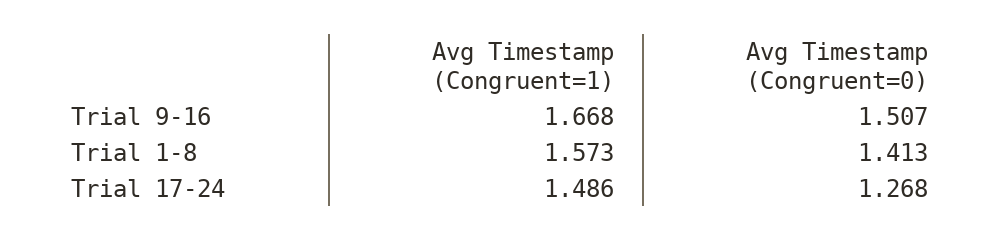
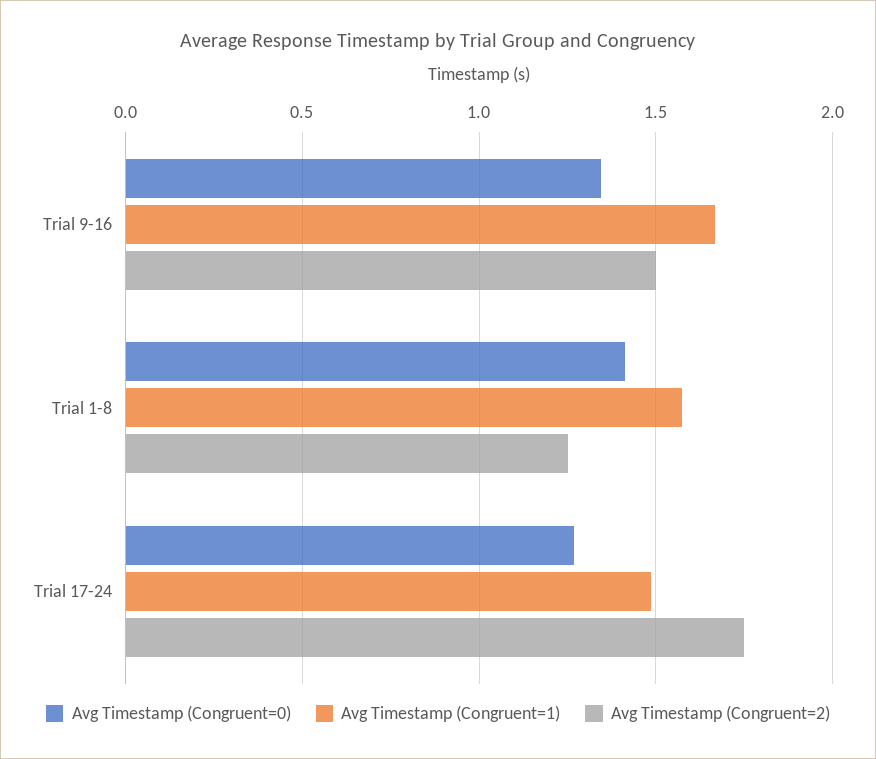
  {
    "Avg Timestamp (Congruent=1)": {
      "Trial 9-16": 1.668,
      "Trial 1-8": 1.573,
      "Trial 17-24": 1.486
    },
    "Avg Timestamp (Congruent=0)": {
-     "Trial 9-16": 1.507,
+     "Trial 9-16": 1.35,
      "Trial 1-8": 1.413,
      "Trial 17-24": 1.268
-   }
+   },
+   "Avg Timestamp (Congruent=2)": {
+     "Trial 9-16": 1.5,
+     "Trial 1-8": 1.25,
+     "Trial 17-24": 1.75
+   }
  }

